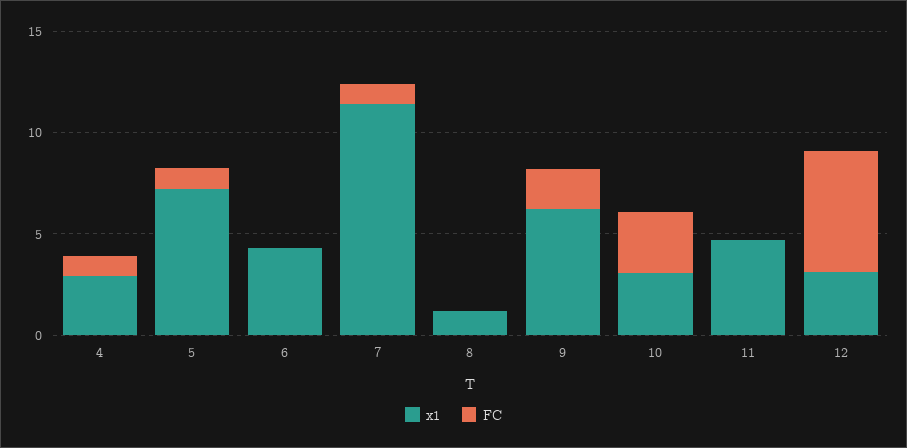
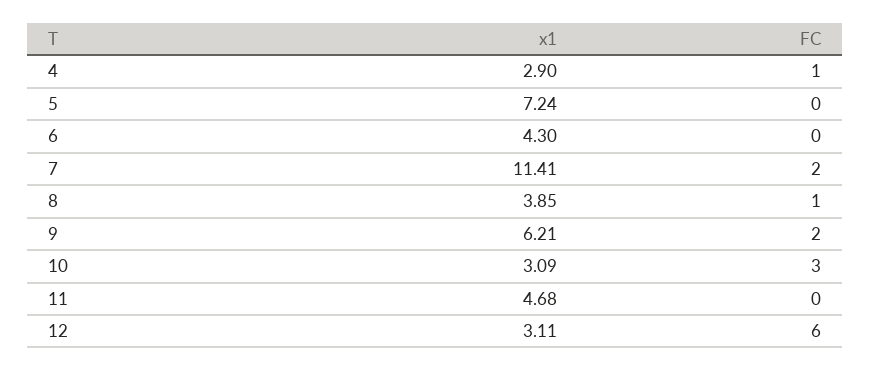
  {
    "x1": {
      "4": 2.9,
      "5": 7.24,
      "6": 4.3,
      "7": 11.41,
-     "8": 1,
+     "8": 3.85,
      "9": 6.21,
      "10": 3.09,
      "11": 4.68,
      "12": 3.11
    },
    "FC": {
      "4": 1,
-     "5": 1,
+     "5": 0,
      "6": 0,
-     "7": 1,
+     "7": 2,
-     "8": 0,
+     "8": 1,
      "9": 2,
      "10": 3,
      "11": 0,
      "12": 6
    }
  }

